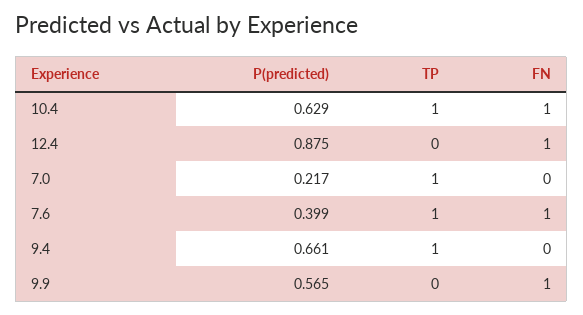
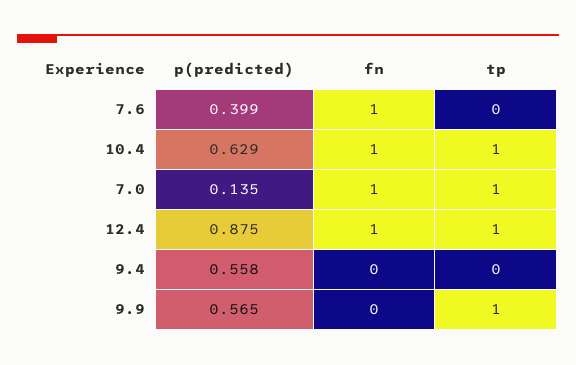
  {
    "P(predicted)": {
      "10.4": 0.629,
      "12.4": 0.875,
-     "7.0": 0.217,
+     "7.0": 0.135,
      "7.6": 0.399,
-     "9.4": 0.661,
+     "9.4": 0.558,
      "9.9": 0.565
    },
    "TP": {
      "10.4": 1,
-     "12.4": 0,
+     "12.4": 1,
      "7.0": 1,
-     "7.6": 1,
+     "7.6": 0,
-     "9.4": 1,
+     "9.4": 0,
-     "9.9": 0
+     "9.9": 1
    },
    "FN": {
      "10.4": 1,
      "12.4": 1,
-     "7.0": 0,
+     "7.0": 1,
      "7.6": 1,
      "9.4": 0,
-     "9.9": 1
+     "9.9": 0
    }
  }

